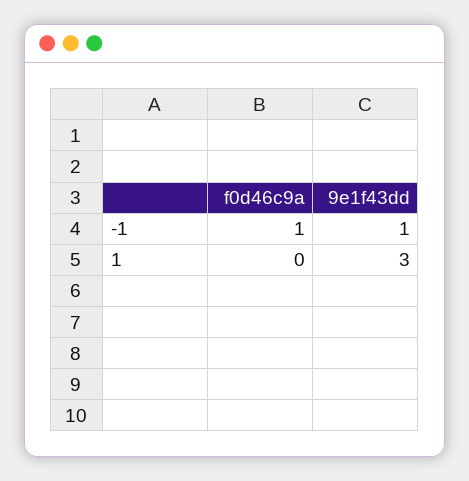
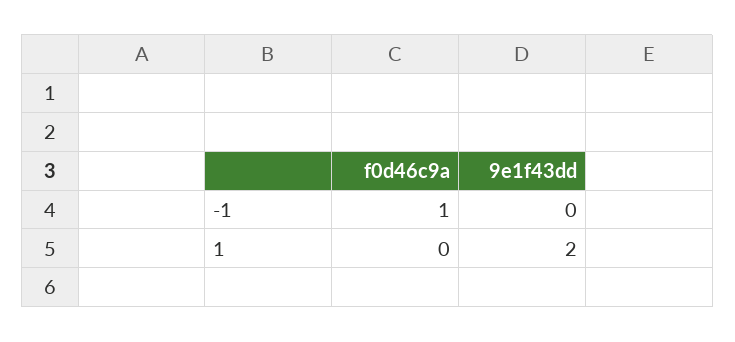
  {
    "f0d46c9a": {
      "-1": 1,
      "1": 0
    },
    "9e1f43dd": {
-     "-1": 1,
+     "-1": 0,
-     "1": 3
+     "1": 2
    }
  }

